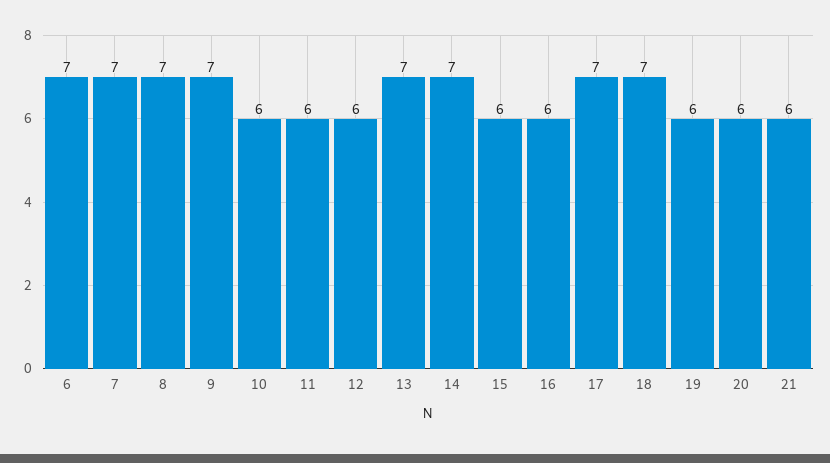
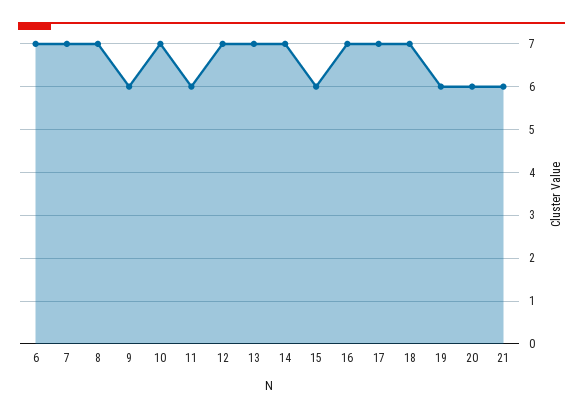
  {
    "6": 7,
    "7": 7,
    "8": 7,
-   "9": 7,
+   "9": 6,
-   "10": 6,
+   "10": 7,
    "11": 6,
-   "12": 6,
+   "12": 7,
    "13": 7,
    "14": 7,
    "15": 6,
-   "16": 6,
+   "16": 7,
    "17": 7,
    "18": 7,
    "19": 6,
    "20": 6,
    "21": 6
  }

